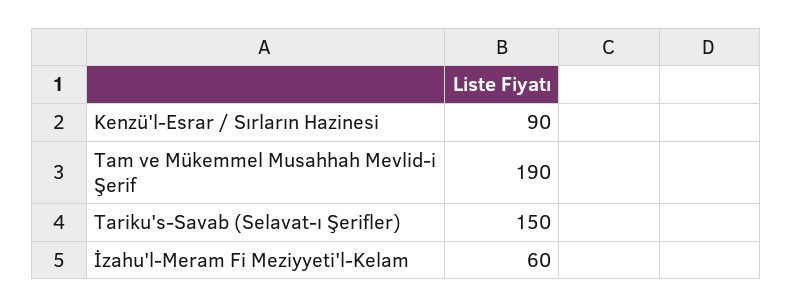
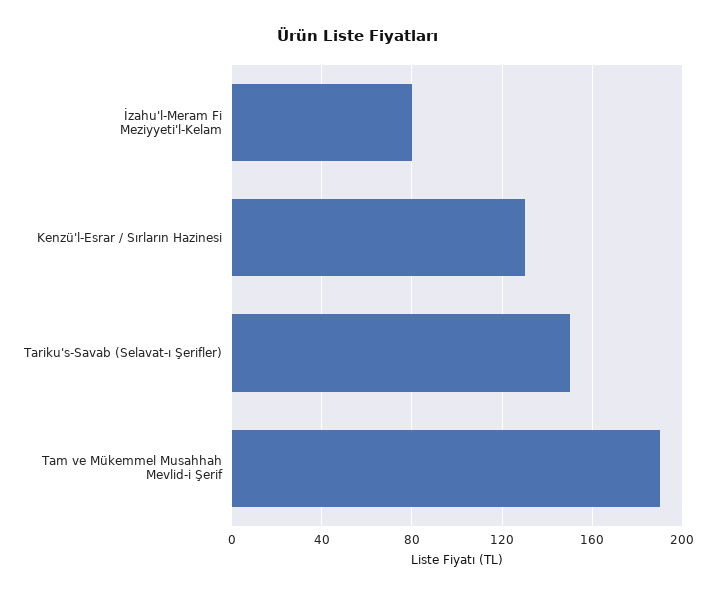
  {
-   "Kenzü'l-Esrar / Sırların Hazinesi": 90,
+   "Kenzü'l-Esrar / Sırların Hazinesi": 130,
    "Tam ve Mükemmel Musahhah Mevlid-i Şerif": 190,
    "Tariku's-Savab (Selavat-ı Şerifler)": 150,
-   "İzahu'l-Meram Fi Meziyyeti'l-Kelam": 60
+   "İzahu'l-Meram Fi Meziyyeti'l-Kelam": 80
  }

